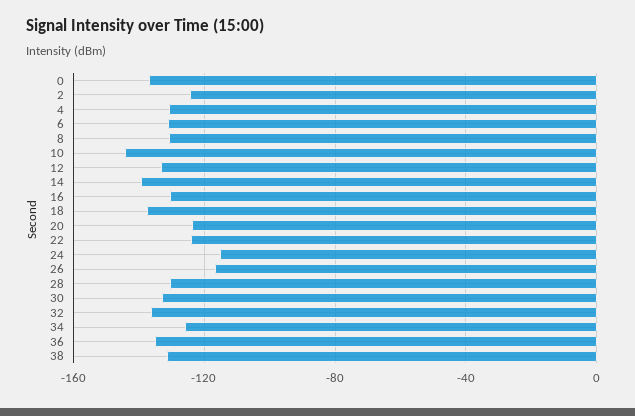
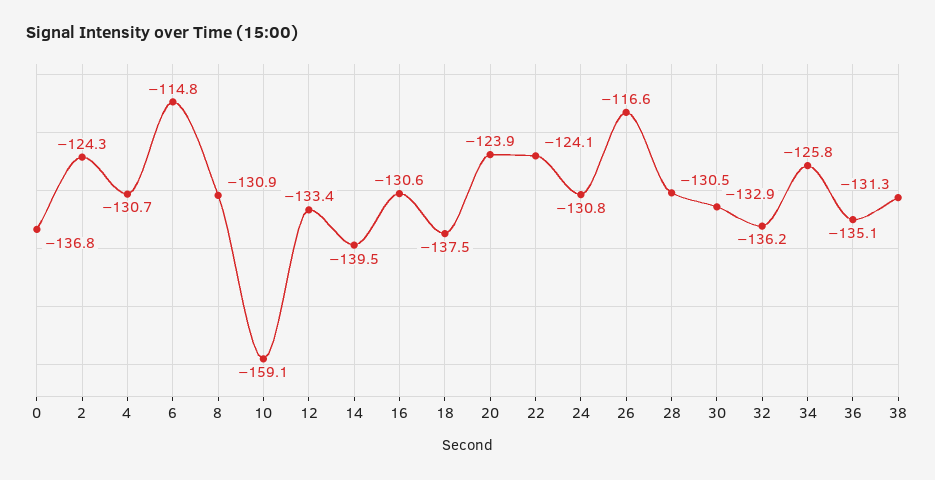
  {
    "0": -136.8,
    "2": -124.3,
    "4": -130.7,
-   "6": -130,
+   "6": -114.8,
    "8": -130.9,
-   "10": -145,
+   "10": -159.1,
    "12": -133.4,
    "14": -139.5,
    "16": -130.6,
    "18": -137.5,
    "20": -123.9,
    "22": -124.1,
-   "24": -115,
+   "24": -130.8,
    "26": -116.6,
    "28": -130.5,
    "30": -132.9,
    "32": -136.2,
    "34": -125.8,
    "36": -135.1,
    "38": -131.3
  }

